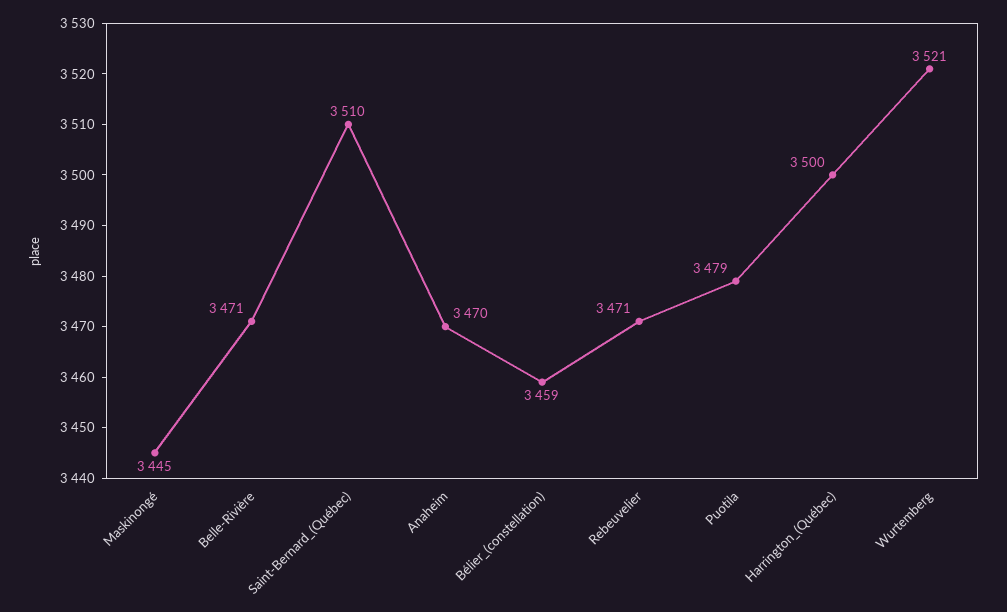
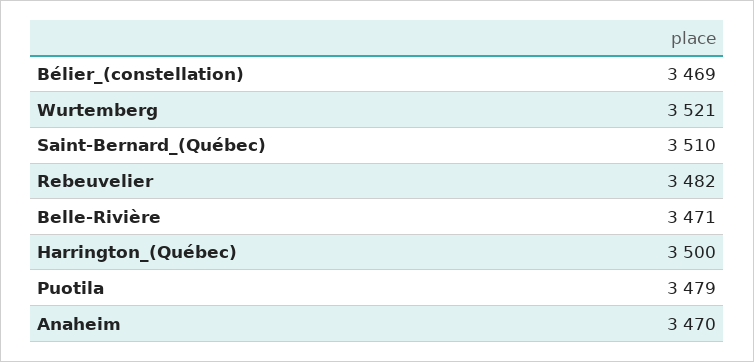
  {
-   "Maskinongé": 3445,
    "Belle-Rivière": 3471,
    "Saint-Bernard_(Québec)": 3510,
    "Anaheim": 3470,
-   "Bélier_(constellation)": 3459,
+   "Bélier_(constellation)": 3469,
-   "Rebeuvelier": 3471,
+   "Rebeuvelier": 3482,
    "Puotila": 3479,
    "Harrington_(Québec)": 3500,
    "Wurtemberg": 3521
  }

